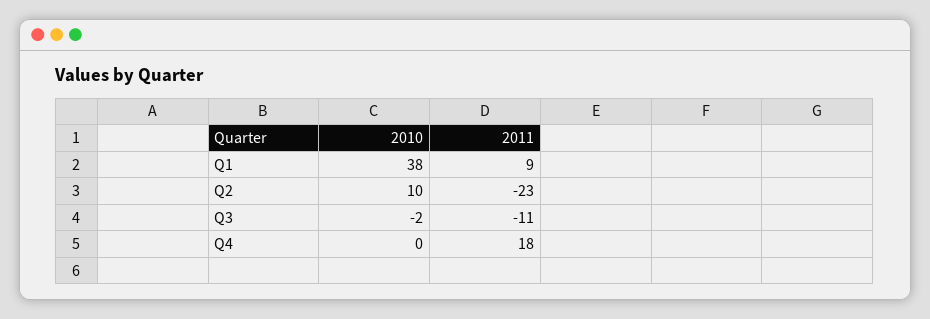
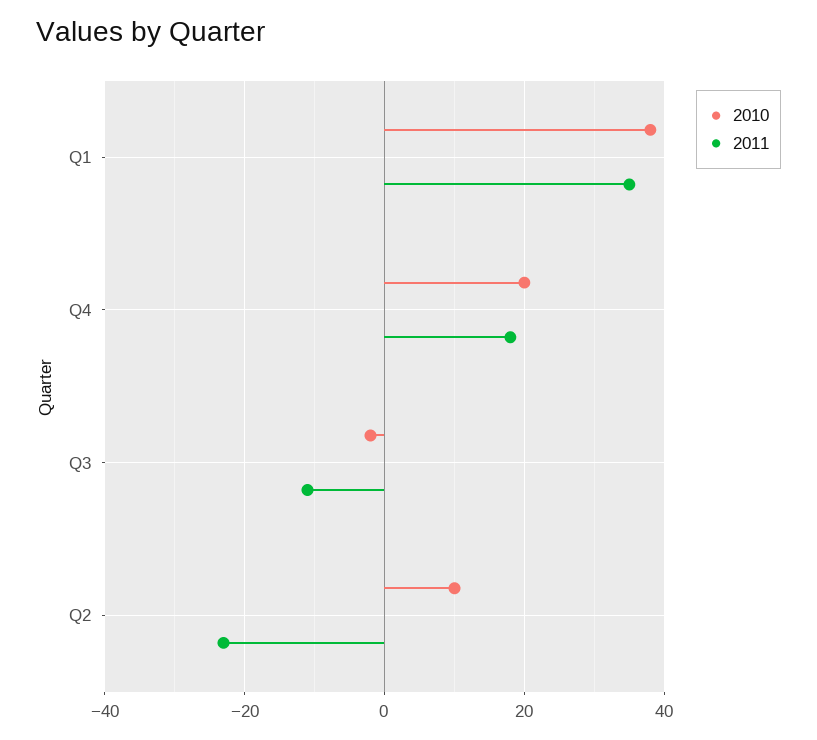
  {
    "2010": {
      "Q1": 38,
      "Q2": 10,
      "Q3": -2,
-     "Q4": 0
+     "Q4": 20
    },
    "2011": {
-     "Q1": 9,
+     "Q1": 35,
      "Q2": -23,
      "Q3": -11,
      "Q4": 18
    }
  }

